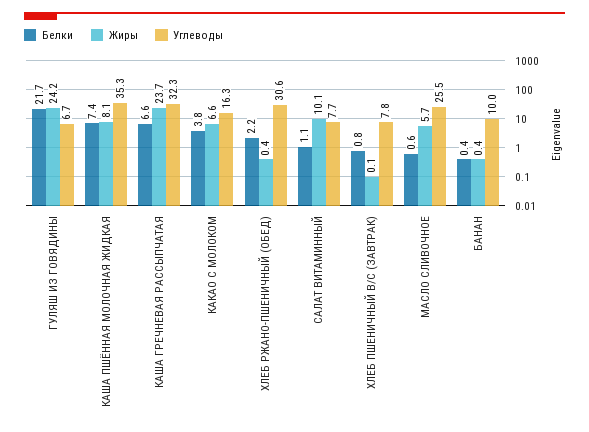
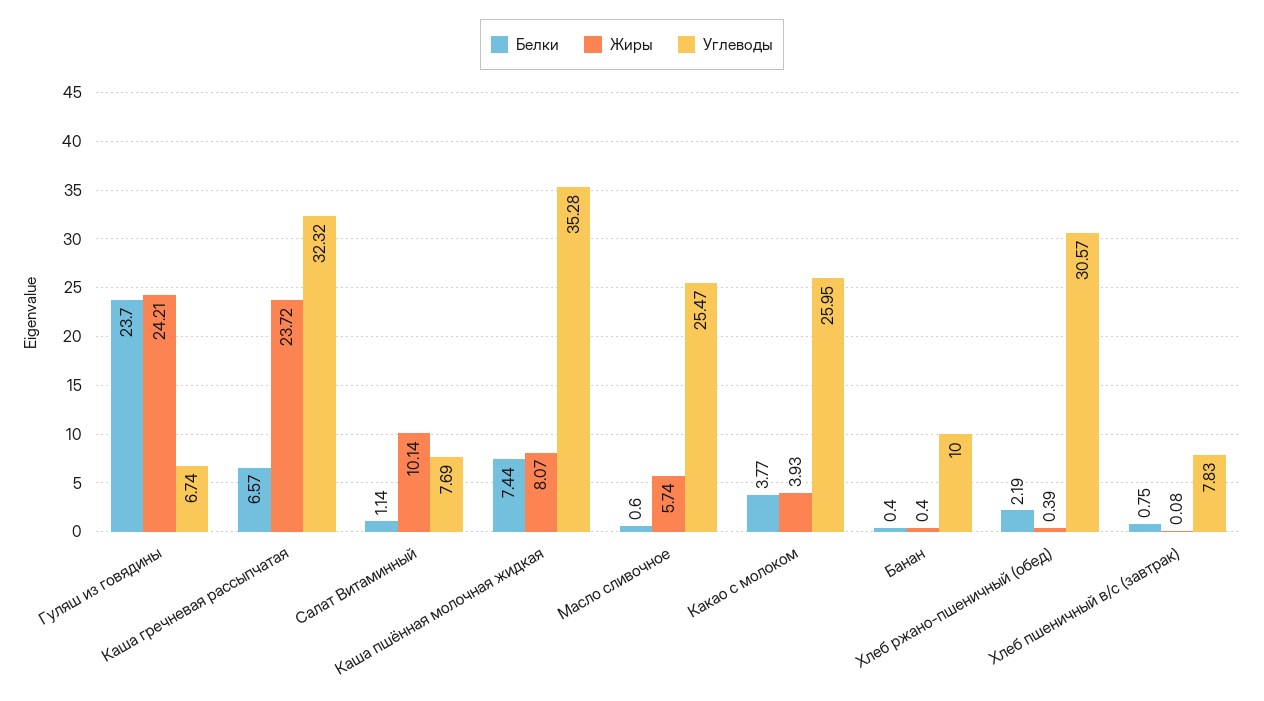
  {
    "Белки": {
-     "ГУЛЯШ ИЗ ГОВЯДИНЫ": 21.7,
+     "ГУЛЯШ ИЗ ГОВЯДИНЫ": 23.7,
      "КАША ПШЁННАЯ МОЛОЧНАЯ ЖИДКАЯ": 7.44,
      "КАША ГРЕЧНЕВАЯ РАССЫПЧАТАЯ": 6.57,
      "КАКАО С МОЛОКОМ": 3.77,
      "ХЛЕБ РЖАНО-ПШЕНИЧНЫЙ (ОБЕД)": 2.19,
      "САЛАТ ВИТАМИННЫЙ": 1.14,
      "ХЛЕБ ПШЕНИЧНЫЙ В/С (ЗАВТРАК)": 0.75,
      "МАСЛО СЛИВОЧНОЕ": 0.6,
      "БАНАН": 0.4
    },
    "Жиры": {
      "ГУЛЯШ ИЗ ГОВЯДИНЫ": 24.21,
      "КАША ПШЁННАЯ МОЛОЧНАЯ ЖИДКАЯ": 8.07,
      "КАША ГРЕЧНЕВАЯ РАССЫПЧАТАЯ": 23.72,
-     "КАКАО С МОЛОКОМ": 6.6,
+     "КАКАО С МОЛОКОМ": 3.93,
      "ХЛЕБ РЖАНО-ПШЕНИЧНЫЙ (ОБЕД)": 0.39,
      "САЛАТ ВИТАМИННЫЙ": 10.14,
      "ХЛЕБ ПШЕНИЧНЫЙ В/С (ЗАВТРАК)": 0.08,
      "МАСЛО СЛИВОЧНОЕ": 5.74,
      "БАНАН": 0.4
    },
    "Углеводы": {
      "ГУЛЯШ ИЗ ГОВЯДИНЫ": 6.74,
      "КАША ПШЁННАЯ МОЛОЧНАЯ ЖИДКАЯ": 35.28,
      "КАША ГРЕЧНЕВАЯ РАССЫПЧАТАЯ": 32.32,
-     "КАКАО С МОЛОКОМ": 16.3,
+     "КАКАО С МОЛОКОМ": 25.95,
      "ХЛЕБ РЖАНО-ПШЕНИЧНЫЙ (ОБЕД)": 30.57,
      "САЛАТ ВИТАМИННЫЙ": 7.69,
      "ХЛЕБ ПШЕНИЧНЫЙ В/С (ЗАВТРАК)": 7.83,
      "МАСЛО СЛИВОЧНОЕ": 25.47,
      "БАНАН": 10
    }
  }

